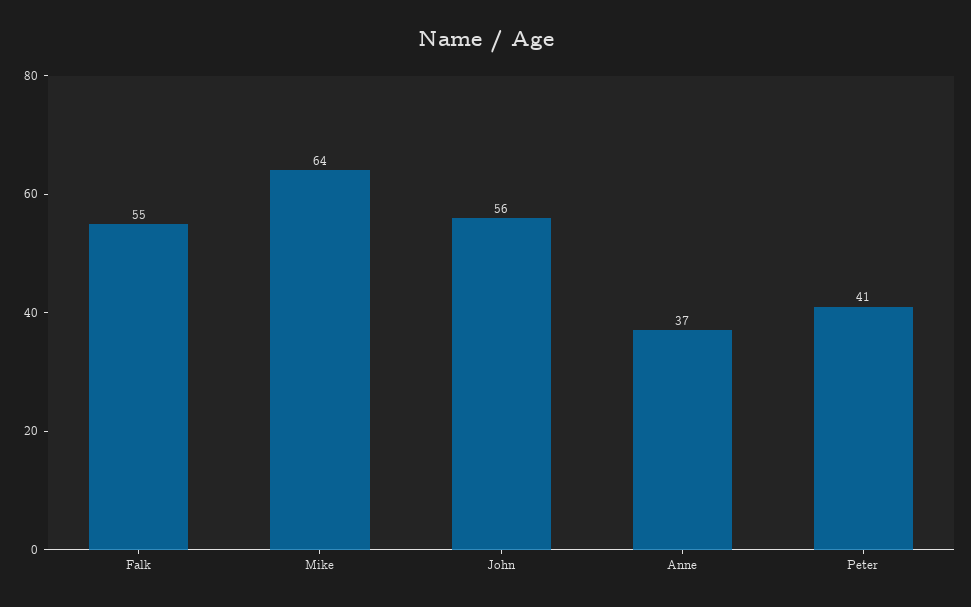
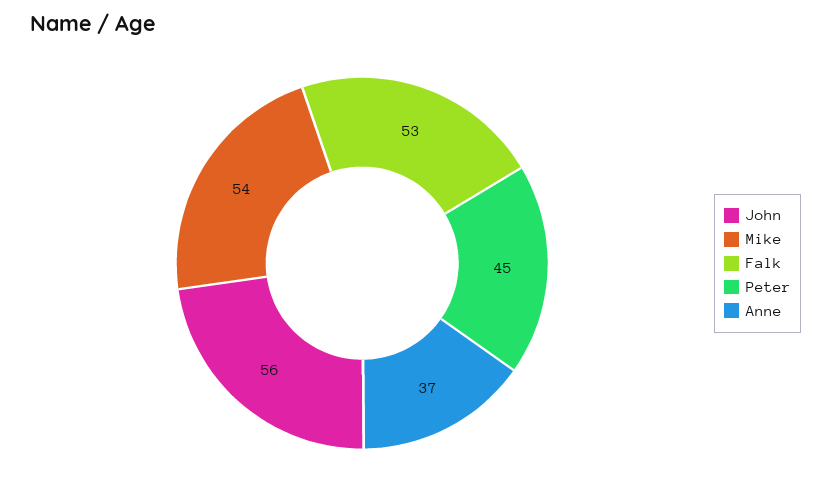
  {
-   "Falk": 55,
+   "Falk": 53,
-   "Mike": 64,
+   "Mike": 54,
    "John": 56,
    "Anne": 37,
-   "Peter": 41
+   "Peter": 45
  }

